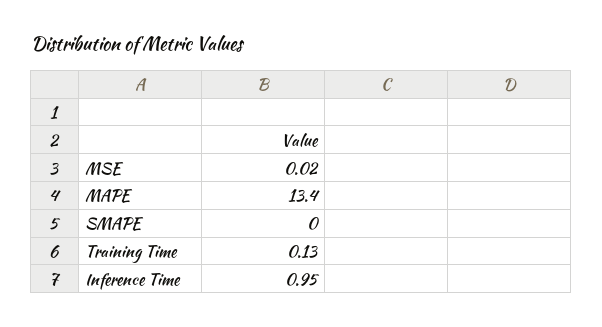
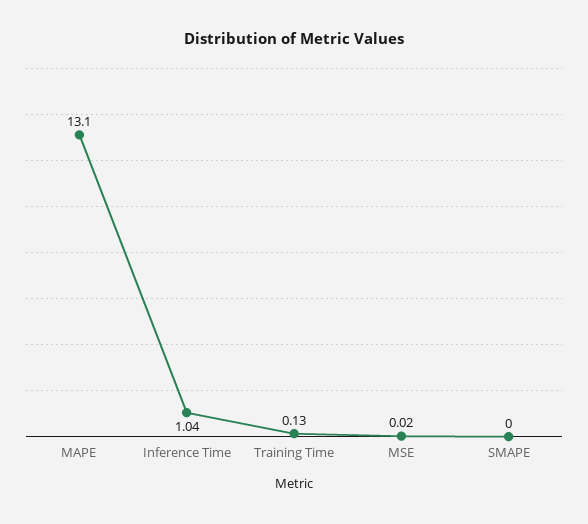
  {
    "MSE": 0.02,
-   "MAPE": 13.4,
+   "MAPE": 13.1,
    "SMAPE": 0,
    "Training Time": 0.13,
-   "Inference Time": 0.95
+   "Inference Time": 1.04
  }

